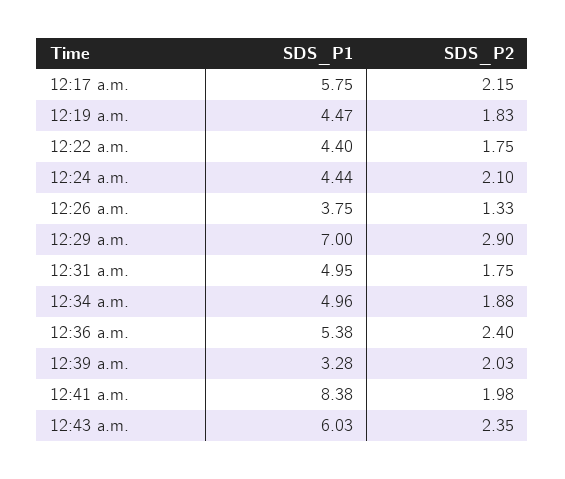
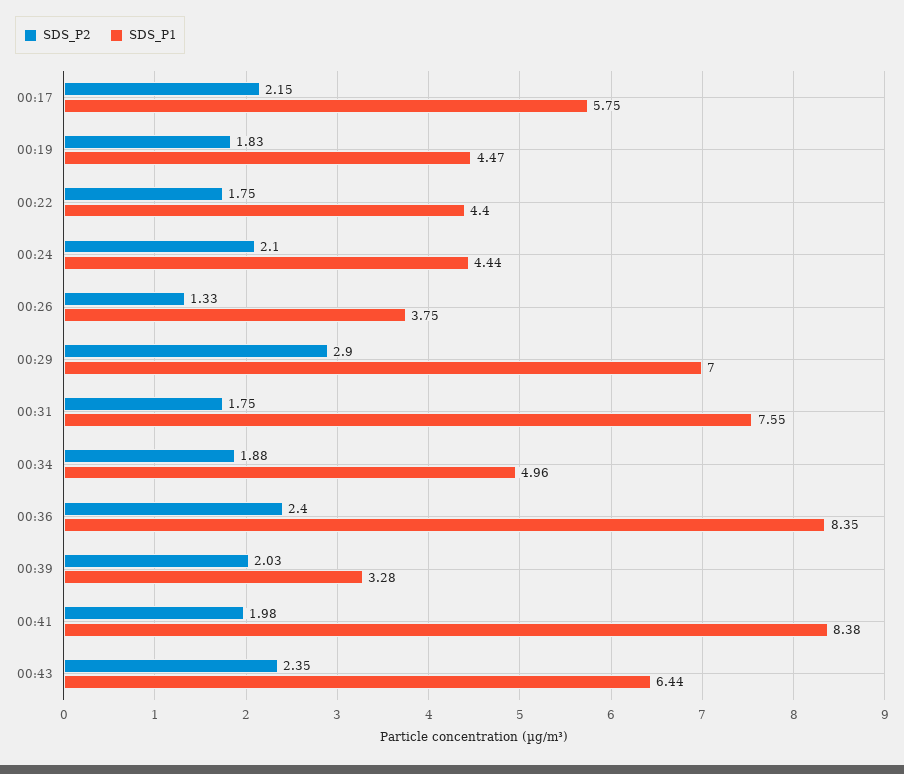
  {
    "SDS_P1": {
      "12:17 a.m.": 5.75,
      "12:19 a.m.": 4.47,
      "12:22 a.m.": 4.4,
      "12:24 a.m.": 4.44,
      "12:26 a.m.": 3.75,
      "12:29 a.m.": 7,
-     "12:31 a.m.": 4.95,
+     "12:31 a.m.": 7.55,
      "12:34 a.m.": 4.96,
-     "12:36 a.m.": 5.38,
+     "12:36 a.m.": 8.35,
      "12:39 a.m.": 3.28,
      "12:41 a.m.": 8.38,
-     "12:43 a.m.": 6.03
+     "12:43 a.m.": 6.44
    },
    "SDS_P2": {
      "12:17 a.m.": 2.15,
      "12:19 a.m.": 1.83,
      "12:22 a.m.": 1.75,
      "12:24 a.m.": 2.1,
      "12:26 a.m.": 1.33,
      "12:29 a.m.": 2.9,
      "12:31 a.m.": 1.75,
      "12:34 a.m.": 1.88,
      "12:36 a.m.": 2.4,
      "12:39 a.m.": 2.03,
      "12:41 a.m.": 1.98,
      "12:43 a.m.": 2.35
    }
  }

